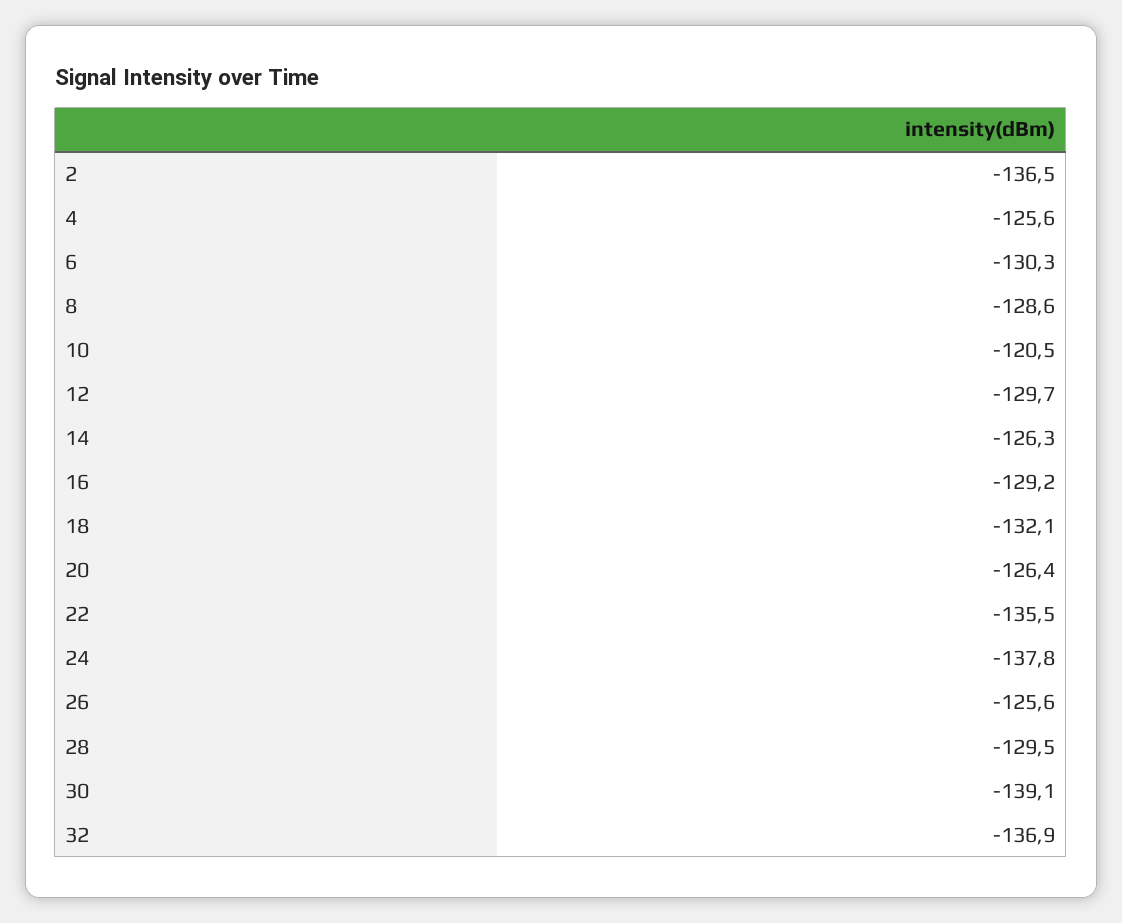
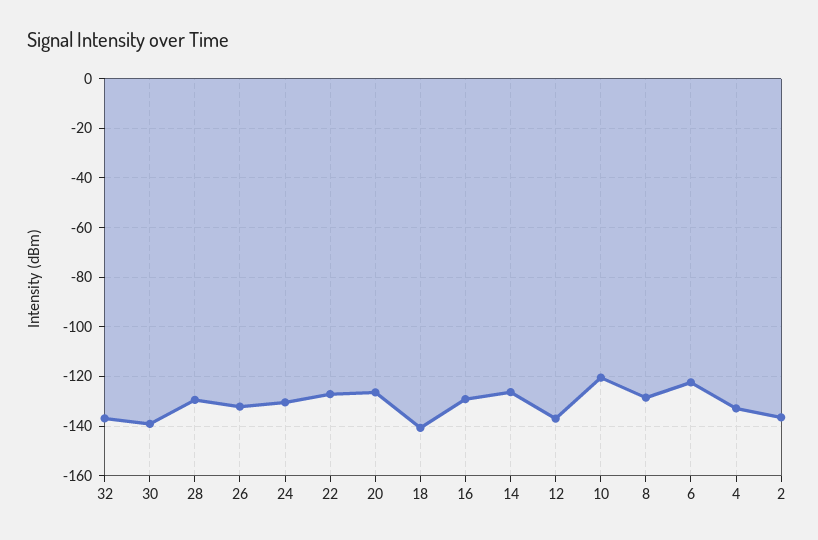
  {
    "2": -136.5,
-   "4": -125.6,
+   "4": -132.5,
-   "6": -130.3,
+   "6": -122.5,
    "8": -128.6,
    "10": -120.5,
-   "12": -129.7,
+   "12": -137.5,
    "14": -126.3,
    "16": -129.2,
-   "18": -132.1,
+   "18": -140,
    "20": -126.4,
-   "22": -135.5,
+   "22": -127.5,
-   "24": -137.8,
+   "24": -130,
-   "26": -125.6,
+   "26": -132.5,
    "28": -129.5,
    "30": -139.1,
    "32": -136.9
  }

